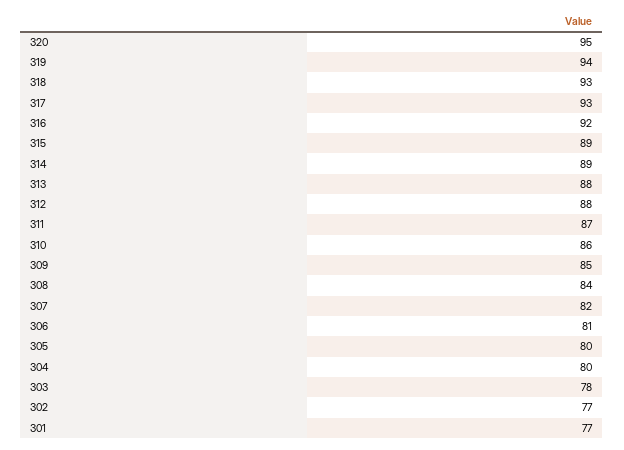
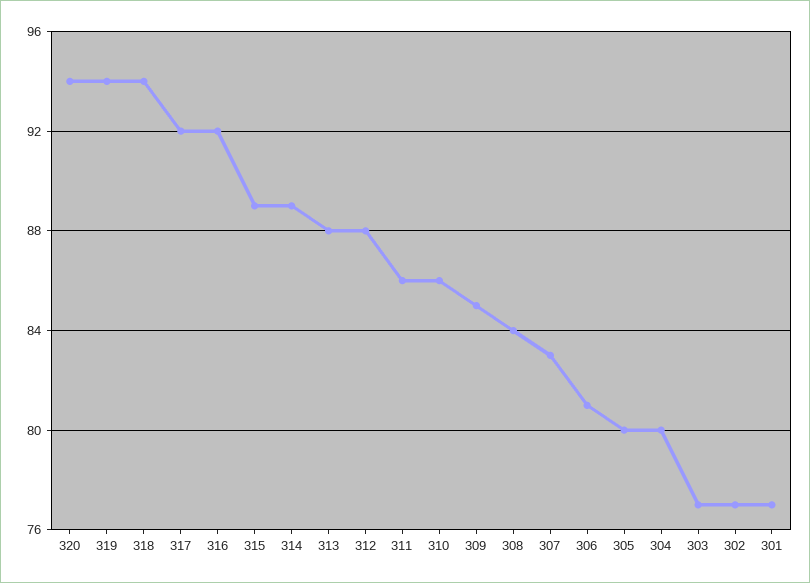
  {
-   "320": 95,
+   "320": 94,
    "319": 94,
-   "318": 93,
+   "318": 94,
-   "317": 93,
+   "317": 92,
    "316": 92,
    "315": 89,
    "314": 89,
    "313": 88,
    "312": 88,
-   "311": 87,
+   "311": 86,
    "310": 86,
    "309": 85,
    "308": 84,
-   "307": 82,
+   "307": 83,
    "306": 81,
    "305": 80,
    "304": 80,
-   "303": 78,
+   "303": 77,
    "302": 77,
    "301": 77
  }

